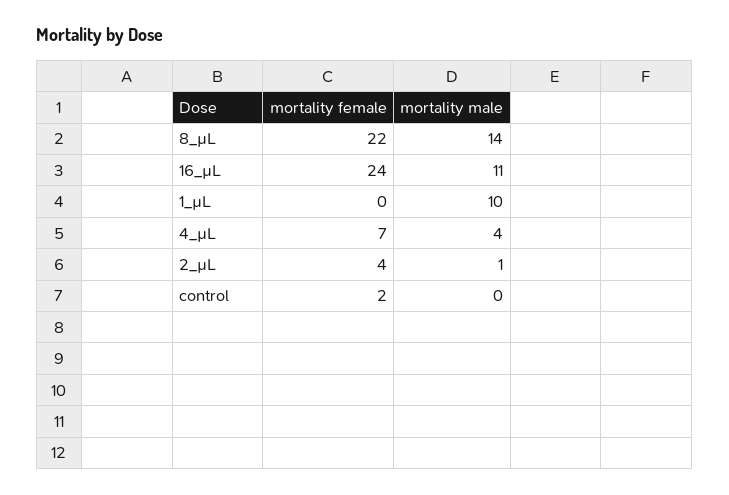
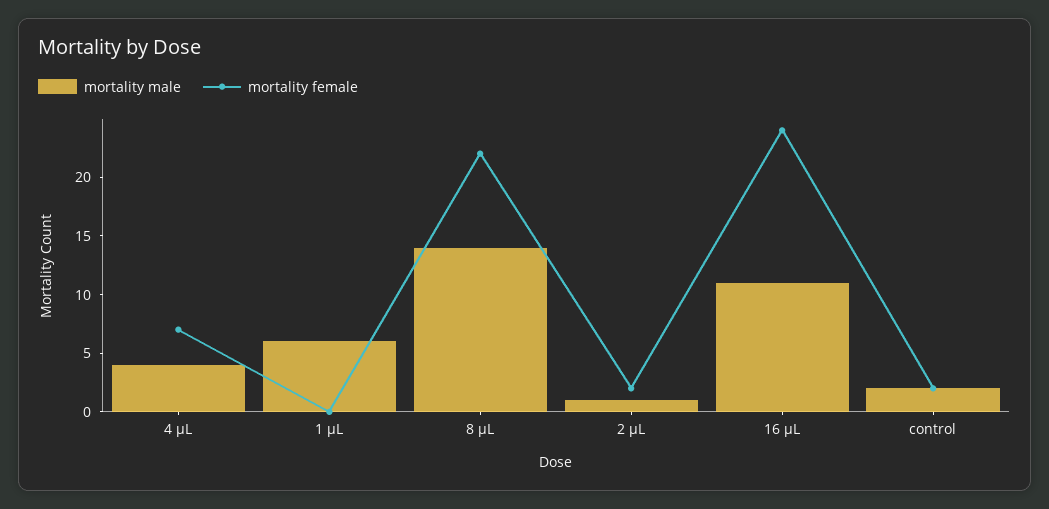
  {
    "mortality female": {
      "8_µL": 22,
      "16_µL": 24,
      "1_µL": 0,
      "4_µL": 7,
-     "2_µL": 4,
+     "2_µL": 2,
      "control": 2
    },
    "mortality male": {
      "8_µL": 14,
      "16_µL": 11,
-     "1_µL": 10,
+     "1_µL": 6,
      "4_µL": 4,
      "2_µL": 1,
-     "control": 0
+     "control": 2
    }
  }

